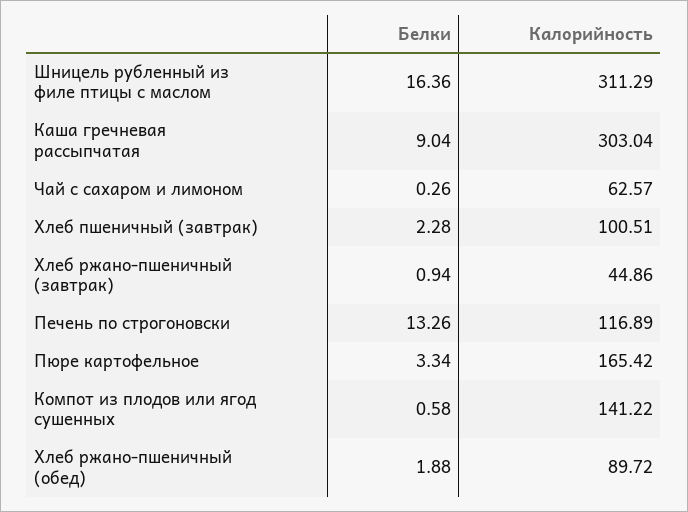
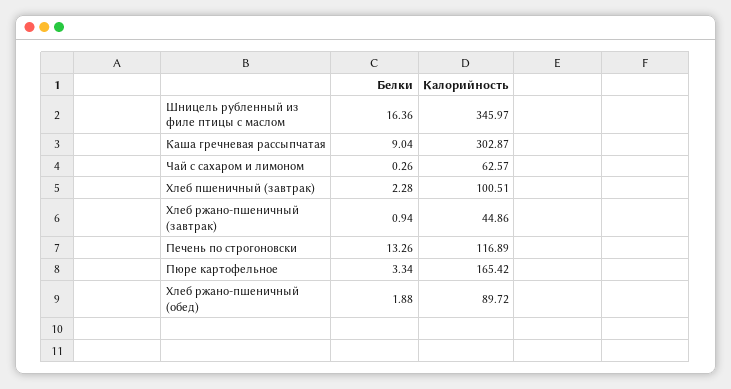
  {
    "Белки": {
      "Шницель рубленный из филе птицы с маслом": 16.36,
      "Каша гречневая рассыпчатая": 9.04,
      "Чай с сахаром и лимоном": 0.26,
      "Хлеб пшеничный (завтрак)": 2.28,
      "Хлеб ржано-пшеничный (завтрак)": 0.94,
      "Печень по строгоновски": 13.26,
      "Пюре картофельное": 3.34,
-     "Компот из плодов или ягод сушенных": 0.58,
      "Хлеб ржано-пшеничный (обед)": 1.88
    },
    "Калорийность": {
-     "Шницель рубленный из филе птицы с маслом": 311.29,
+     "Шницель рубленный из филе птицы с маслом": 345.97,
-     "Каша гречневая рассыпчатая": 303.04,
+     "Каша гречневая рассыпчатая": 302.87,
      "Чай с сахаром и лимоном": 62.57,
      "Хлеб пшеничный (завтрак)": 100.51,
      "Хлеб ржано-пшеничный (завтрак)": 44.86,
      "Печень по строгоновски": 116.89,
      "Пюре картофельное": 165.42,
-     "Компот из плодов или ягод сушенных": 141.22,
      "Хлеб ржано-пшеничный (обед)": 89.72
    }
  }

